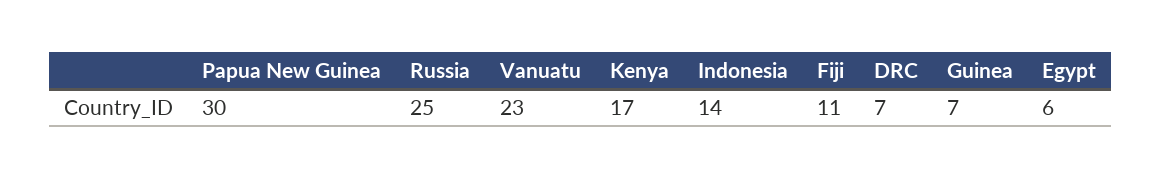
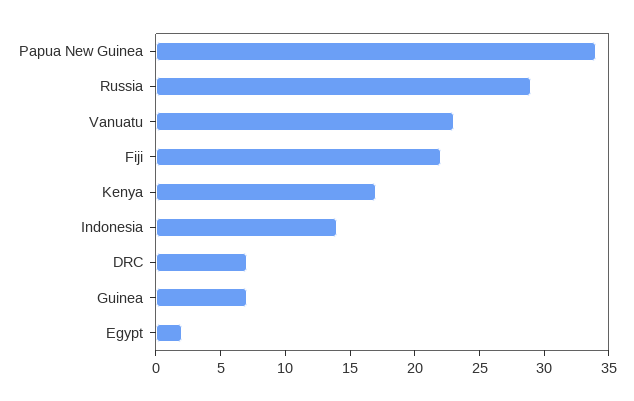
  {
-   "Papua New Guinea": 30,
+   "Papua New Guinea": 34,
-   "Russia": 25,
+   "Russia": 29,
    "Vanuatu": 23,
    "Kenya": 17,
    "Indonesia": 14,
-   "Fiji": 11,
+   "Fiji": 22,
    "DRC": 7,
    "Guinea": 7,
-   "Egypt": 6
+   "Egypt": 2
  }

